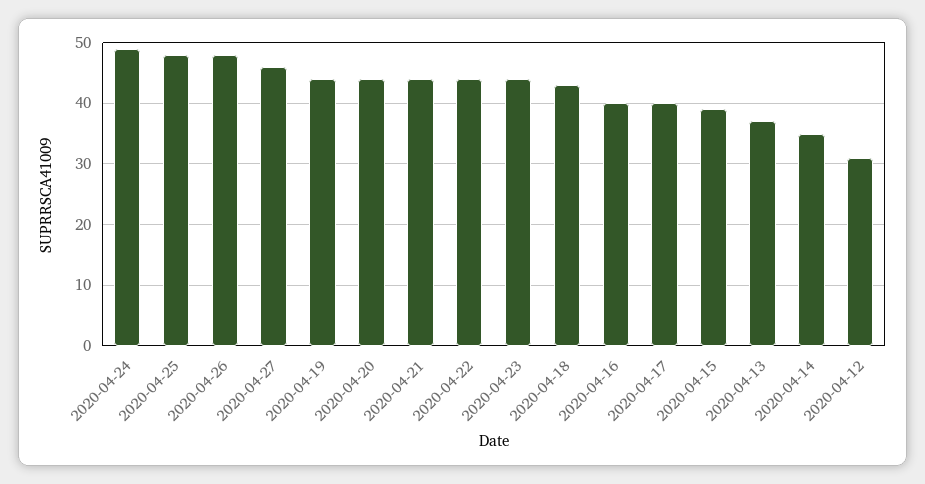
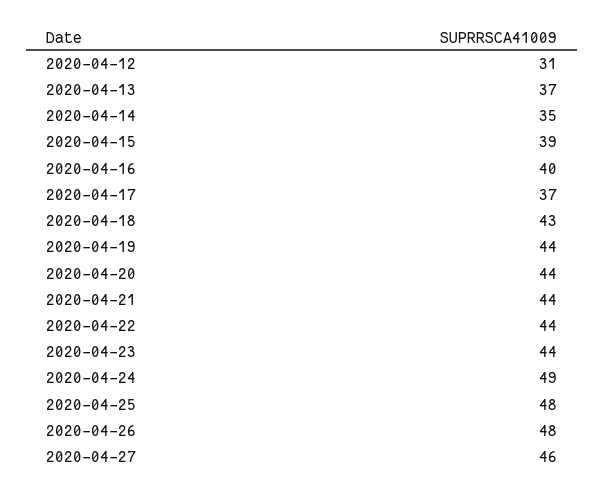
  {
    "2020-04-24": 49,
    "2020-04-25": 48,
    "2020-04-26": 48,
    "2020-04-27": 46,
    "2020-04-19": 44,
    "2020-04-20": 44,
    "2020-04-21": 44,
    "2020-04-22": 44,
    "2020-04-23": 44,
    "2020-04-18": 43,
    "2020-04-16": 40,
-   "2020-04-17": 40,
+   "2020-04-17": 37,
    "2020-04-15": 39,
    "2020-04-13": 37,
    "2020-04-14": 35,
    "2020-04-12": 31
  }

